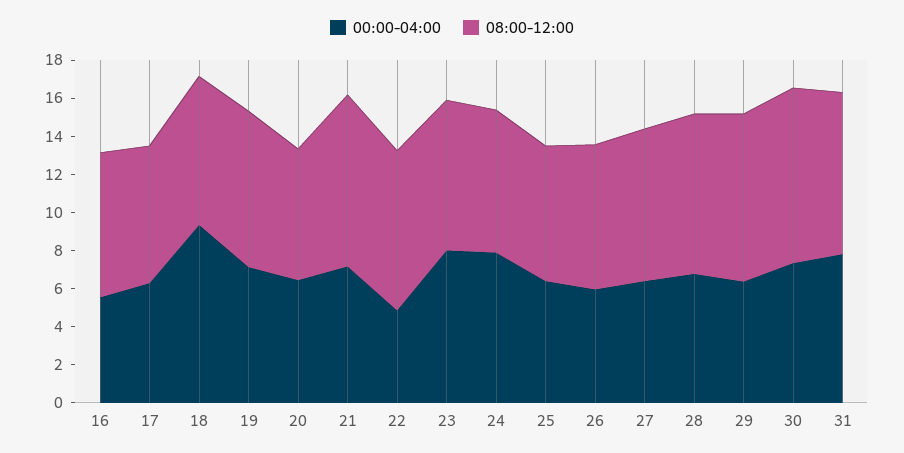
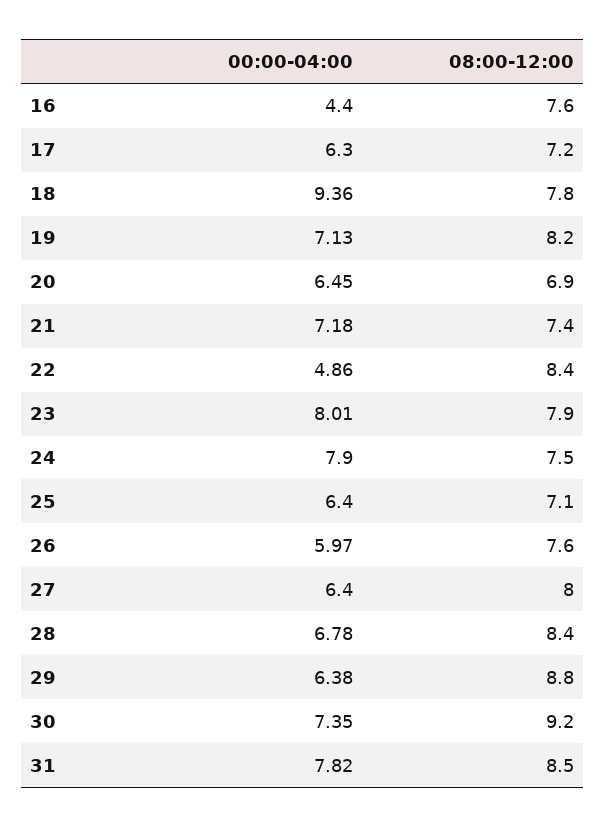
  {
    "00:00-04:00": {
-     "16": 5.5,
+     "16": 4.4,
      "17": 6.3,
      "18": 9.36,
      "19": 7.13,
      "20": 6.45,
      "21": 7.18,
      "22": 4.86,
      "23": 8.01,
      "24": 7.9,
      "25": 6.4,
      "26": 5.97,
      "27": 6.4,
      "28": 6.78,
      "29": 6.38,
      "30": 7.35,
      "31": 7.82
    },
    "08:00-12:00": {
      "16": 7.6,
      "17": 7.2,
      "18": 7.8,
      "19": 8.2,
      "20": 6.9,
-     "21": 9,
+     "21": 7.4,
      "22": 8.4,
      "23": 7.9,
      "24": 7.5,
      "25": 7.1,
      "26": 7.6,
      "27": 8,
      "28": 8.4,
      "29": 8.8,
      "30": 9.2,
      "31": 8.5
    }
  }

